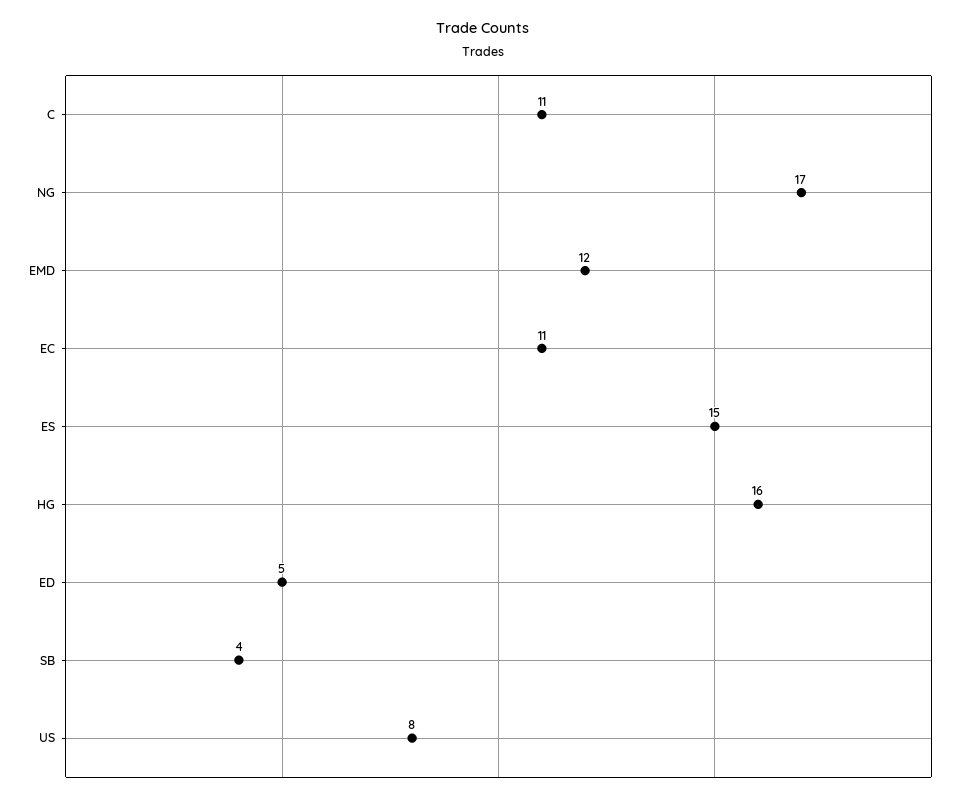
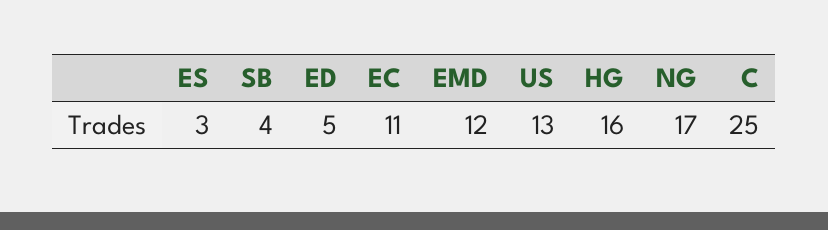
  {
-   "C": 11,
+   "C": 25,
    "NG": 17,
    "EMD": 12,
    "EC": 11,
-   "ES": 15,
+   "ES": 3,
    "HG": 16,
    "ED": 5,
    "SB": 4,
-   "US": 8
+   "US": 13
  }

